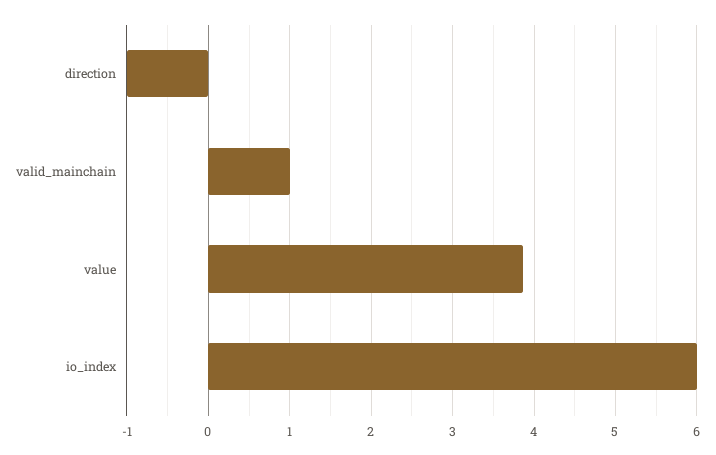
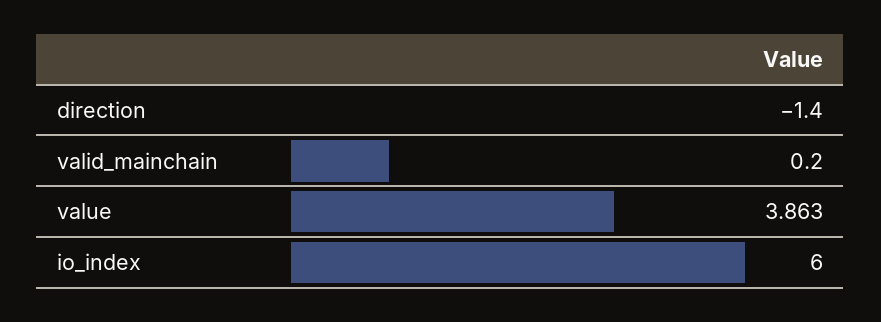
  {
-   "direction": -1,
+   "direction": -1.4,
-   "valid_mainchain": 1,
+   "valid_mainchain": 0.2,
    "value": 3.863,
    "io_index": 6
  }

